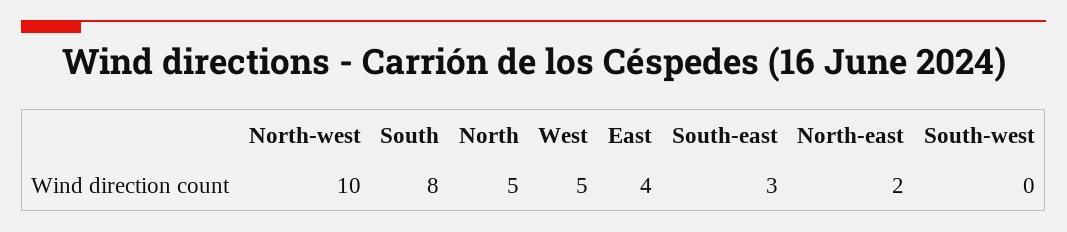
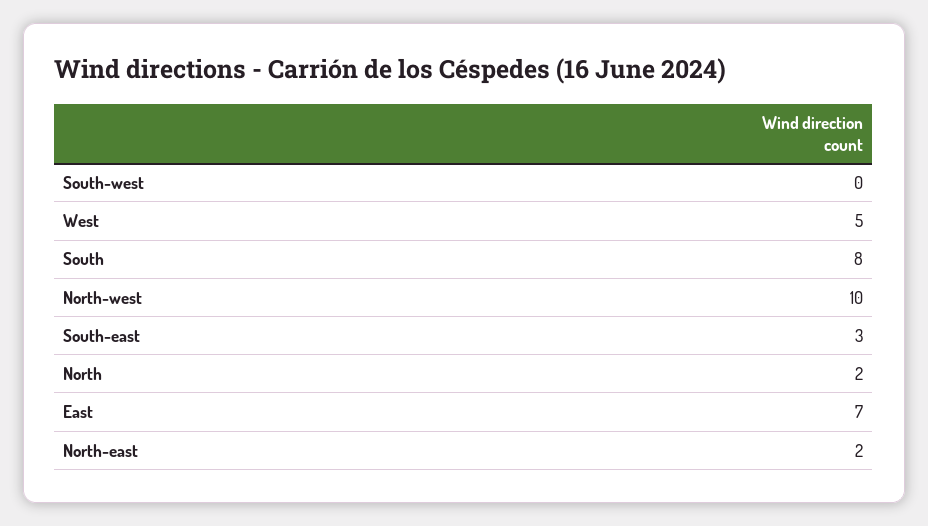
  {
    "North-west": 10,
    "South": 8,
-   "North": 5,
+   "North": 2,
    "West": 5,
-   "East": 4,
+   "East": 7,
    "South-east": 3,
    "North-east": 2,
    "South-west": 0
  }

